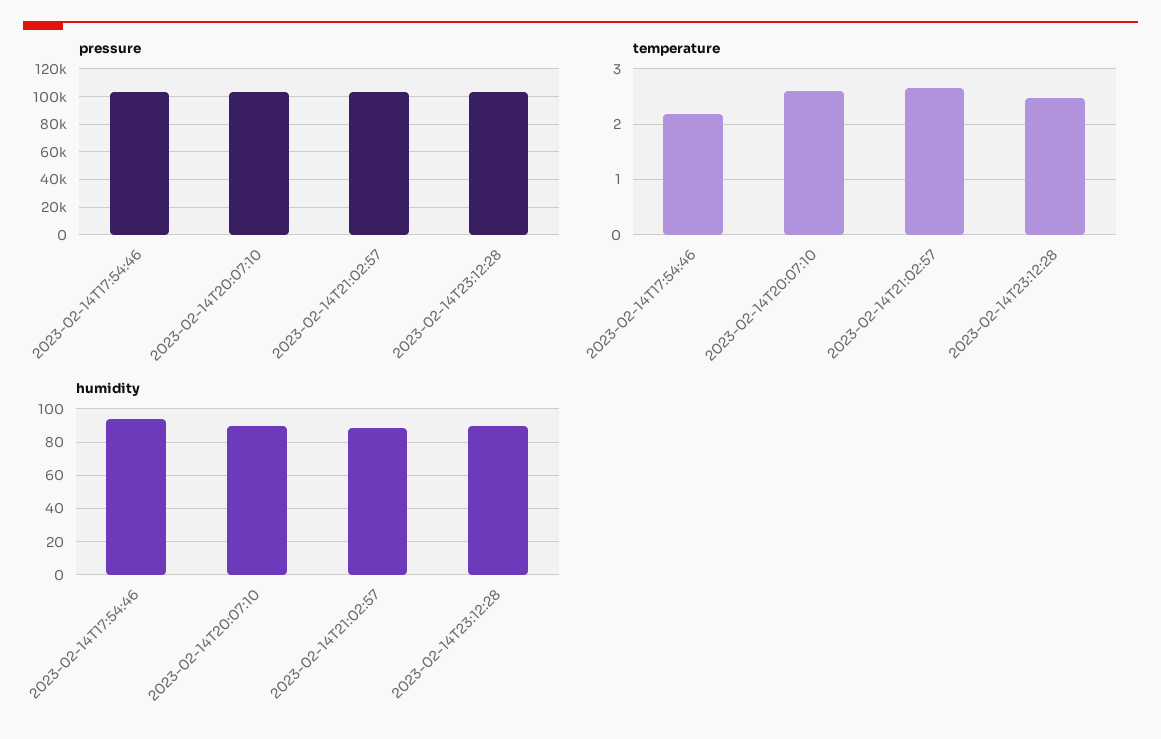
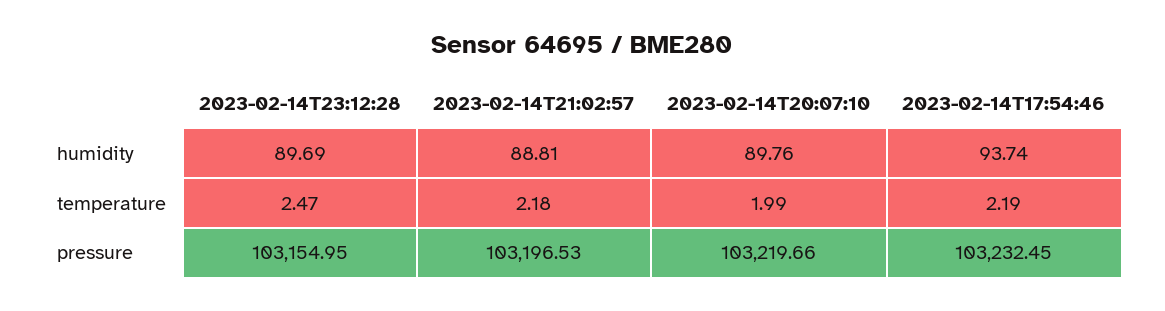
  {
    "pressure": {
      "2023-02-14T17:54:46": 103232.45,
      "2023-02-14T20:07:10": 103219.66,
      "2023-02-14T21:02:57": 103196.53,
      "2023-02-14T23:12:28": 103154.95
    },
    "temperature": {
      "2023-02-14T17:54:46": 2.19,
-     "2023-02-14T20:07:10": 2.6,
+     "2023-02-14T20:07:10": 1.99,
-     "2023-02-14T21:02:57": 2.6,
+     "2023-02-14T21:02:57": 2.18,
      "2023-02-14T23:12:28": 2.47
    },
    "humidity": {
      "2023-02-14T17:54:46": 93.74,
      "2023-02-14T20:07:10": 89.76,
      "2023-02-14T21:02:57": 88.81,
      "2023-02-14T23:12:28": 89.69
    }
  }

